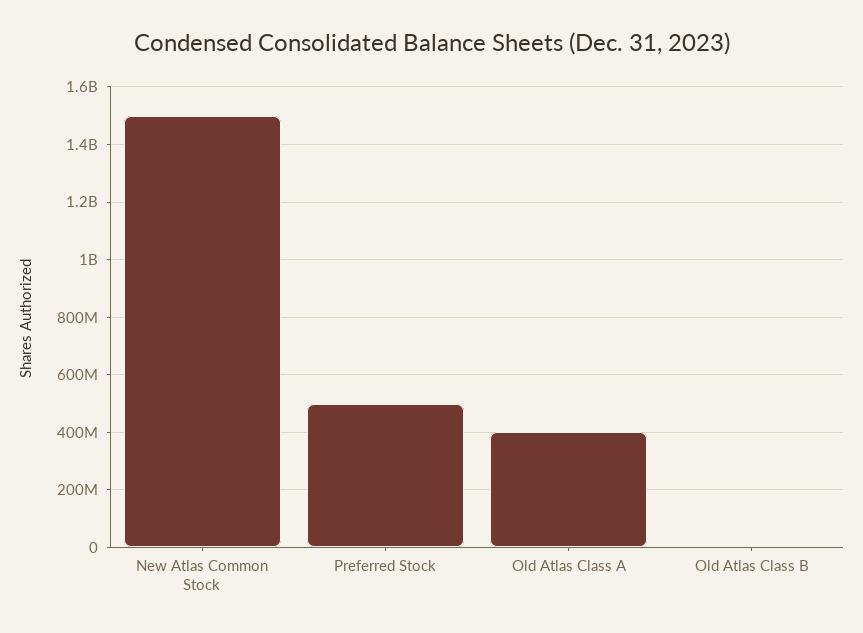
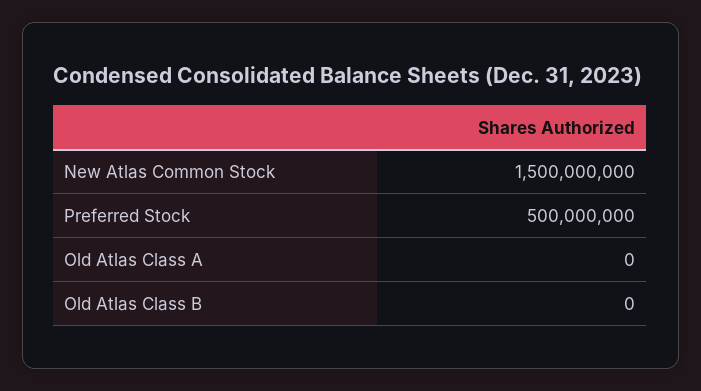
  {
    "New Atlas Common Stock": 1500000000,
    "Preferred Stock": 500000000,
-   "Old Atlas Class A": 400000000,
+   "Old Atlas Class A": 0,
    "Old Atlas Class B": 0
  }

